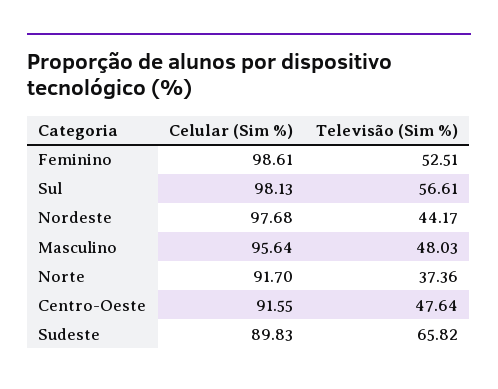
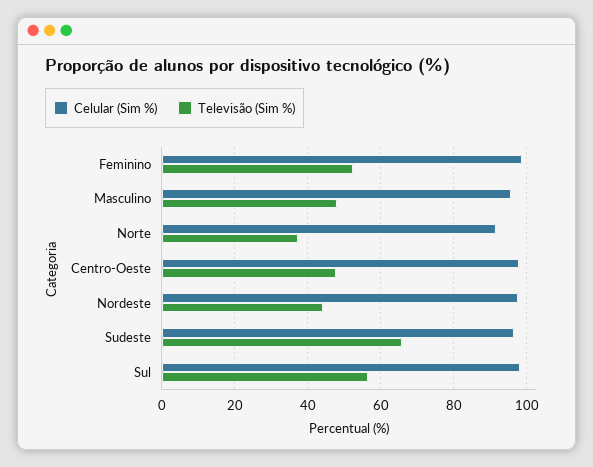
  {
    "Celular (Sim %)": {
      "Feminino": 98.61,
      "Sul": 98.13,
      "Nordeste": 97.68,
      "Masculino": 95.64,
      "Norte": 91.7,
-     "Centro-Oeste": 91.55,
+     "Centro-Oeste": 98,
-     "Sudeste": 89.83
+     "Sudeste": 96
    },
    "Televisão (Sim %)": {
      "Feminino": 52.51,
      "Sul": 56.61,
      "Nordeste": 44.17,
      "Masculino": 48.03,
      "Norte": 37.36,
      "Centro-Oeste": 47.64,
      "Sudeste": 65.82
    }
  }

